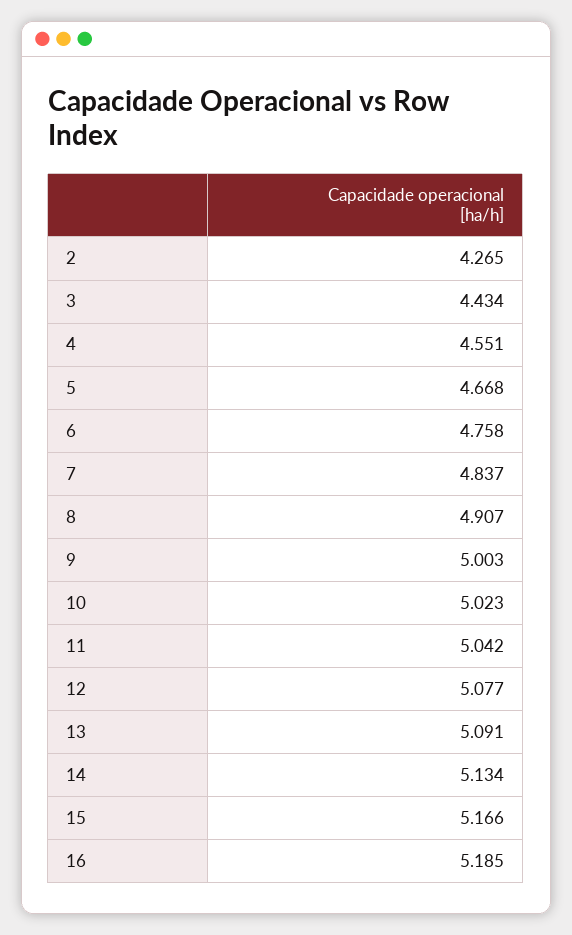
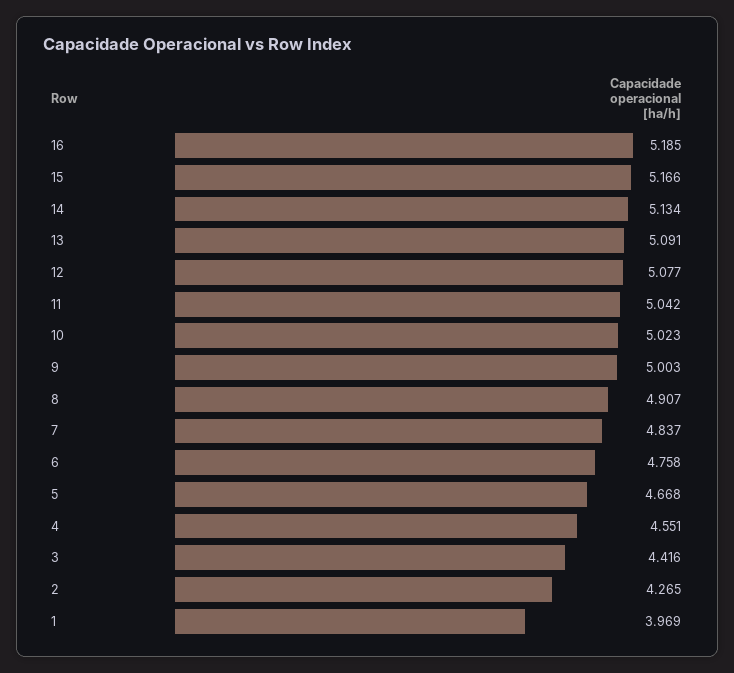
  {
    "2": 4.265,
-   "3": 4.434,
+   "3": 4.416,
    "4": 4.551,
    "5": 4.668,
    "6": 4.758,
    "7": 4.837,
    "8": 4.907,
    "9": 5.003,
    "10": 5.023,
    "11": 5.042,
    "12": 5.077,
    "13": 5.091,
    "14": 5.134,
    "15": 5.166,
-   "16": 5.185
+   "16": 5.185,
+   "1": 3.969
  }

